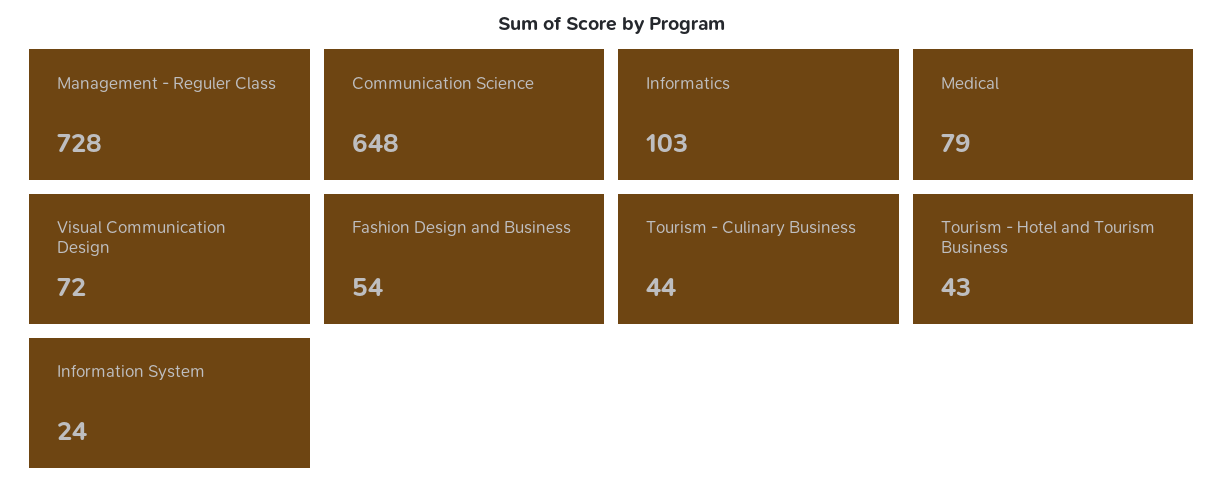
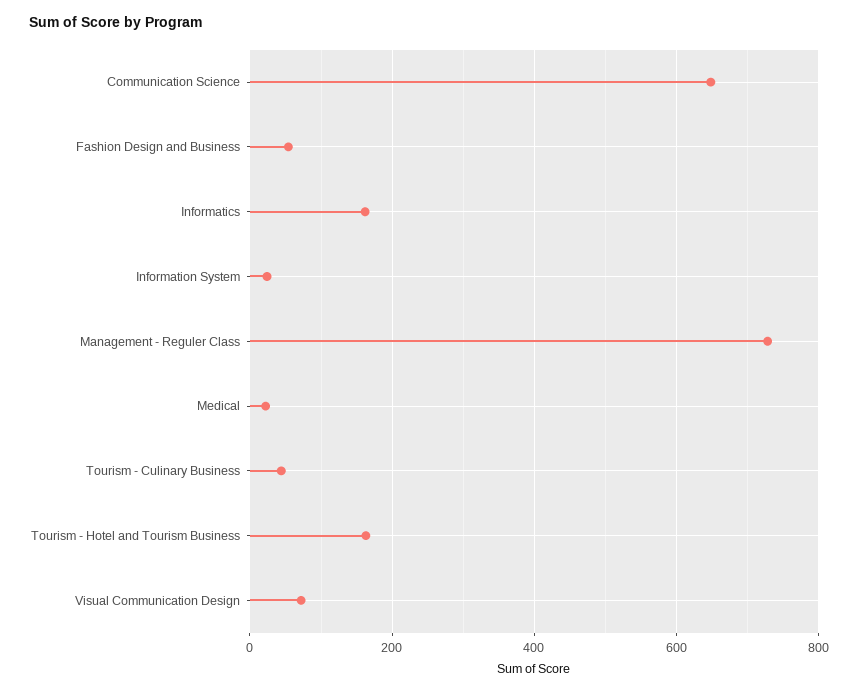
  {
    "Management - Reguler Class": 728,
    "Communication Science": 648,
-   "Informatics": 103,
+   "Informatics": 160,
-   "Medical": 79,
+   "Medical": 20,
    "Visual Communication Design": 72,
    "Fashion Design and Business": 54,
    "Tourism - Culinary Business": 44,
-   "Tourism - Hotel and Tourism Business": 43,
+   "Tourism - Hotel and Tourism Business": 160,
    "Information System": 24
  }

